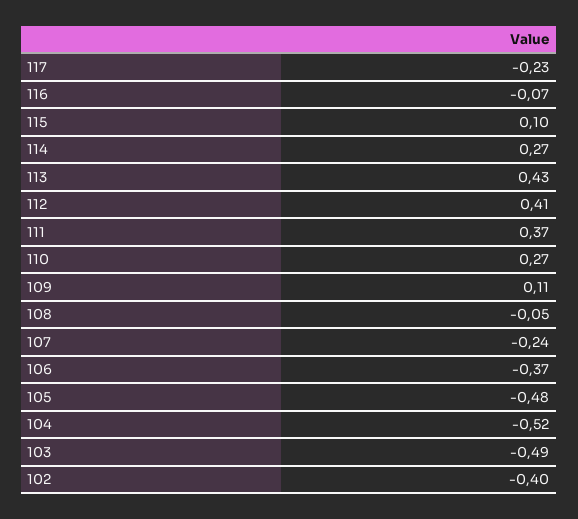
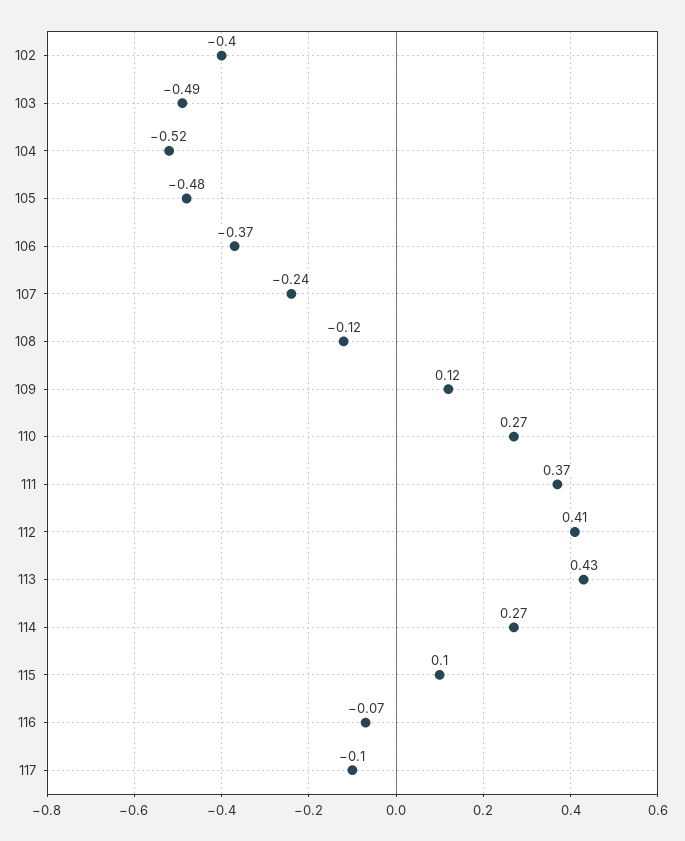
  {
-   "117": -0.23,
+   "117": -0.1,
    "116": -0.07,
    "115": 0.1,
    "114": 0.27,
    "113": 0.43,
    "112": 0.41,
    "111": 0.37,
    "110": 0.27,
-   "109": 0.11,
+   "109": 0.12,
-   "108": -0.05,
+   "108": -0.12,
    "107": -0.24,
    "106": -0.37,
    "105": -0.48,
    "104": -0.52,
    "103": -0.49,
    "102": -0.4
  }

